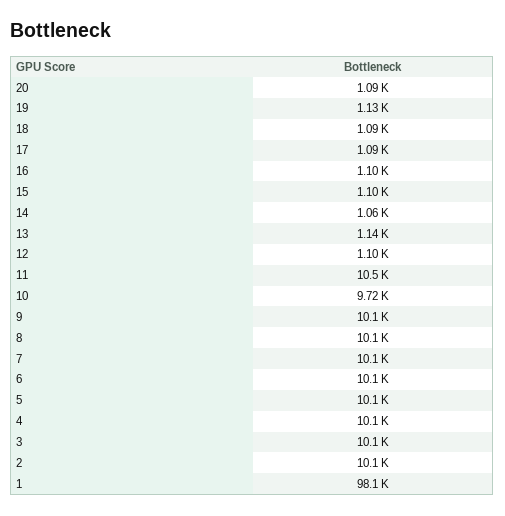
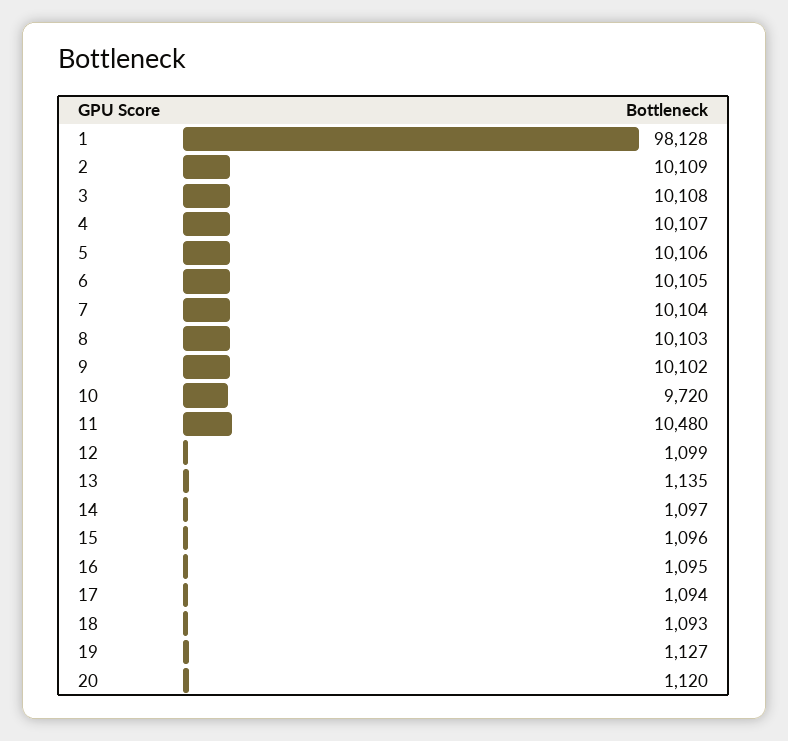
  {
-   "20": 1090,
+   "20": 1120,
    "19": 1127,
    "18": 1093,
    "17": 1094,
    "16": 1095,
    "15": 1096,
-   "14": 1060,
+   "14": 1097,
    "13": 1135,
    "12": 1099,
    "11": 10480,
    "10": 9720,
    "9": 10102,
    "8": 10103,
    "7": 10104,
    "6": 10105,
    "5": 10106,
    "4": 10107,
    "3": 10108,
    "2": 10109,
    "1": 98128
  }

